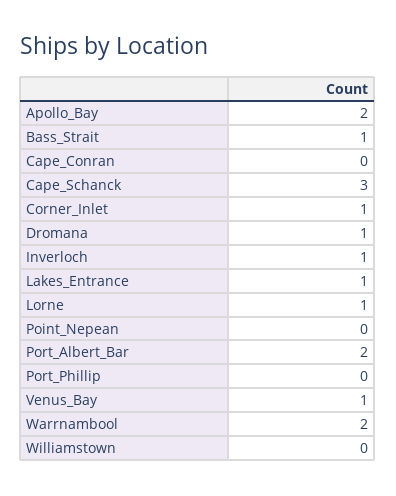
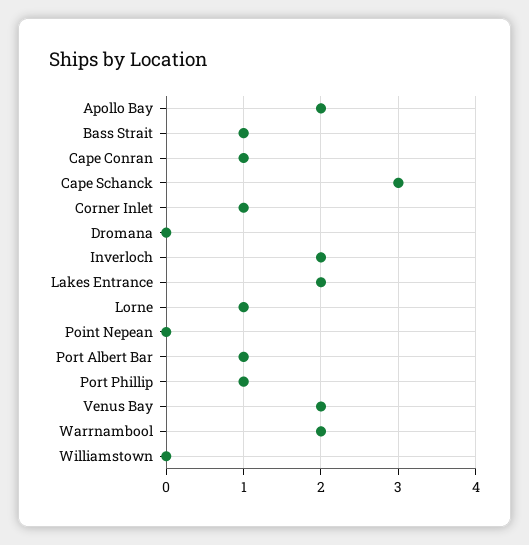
  {
    "Apollo_Bay": 2,
    "Bass_Strait": 1,
-   "Cape_Conran": 0,
+   "Cape_Conran": 1,
    "Cape_Schanck": 3,
    "Corner_Inlet": 1,
-   "Dromana": 1,
+   "Dromana": 0,
-   "Inverloch": 1,
+   "Inverloch": 2,
-   "Lakes_Entrance": 1,
+   "Lakes_Entrance": 2,
    "Lorne": 1,
    "Point_Nepean": 0,
-   "Port_Albert_Bar": 2,
+   "Port_Albert_Bar": 1,
-   "Port_Phillip": 0,
+   "Port_Phillip": 1,
-   "Venus_Bay": 1,
+   "Venus_Bay": 2,
    "Warrnambool": 2,
    "Williamstown": 0
  }

